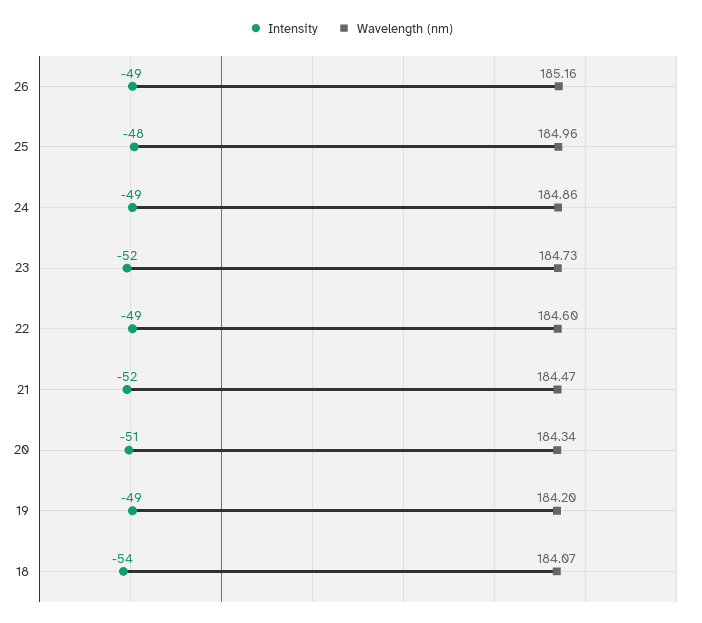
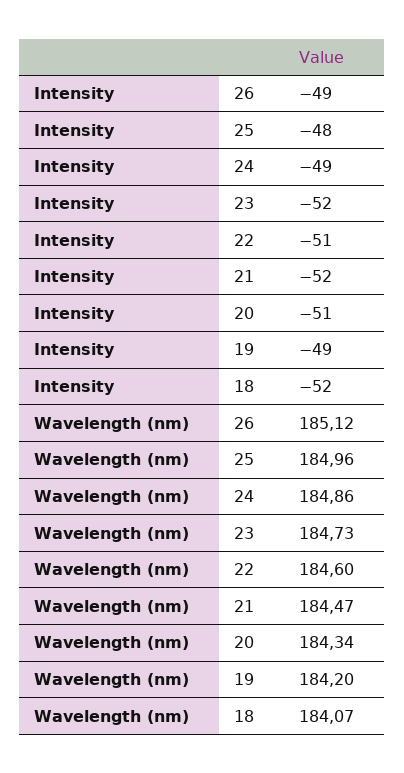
  {
    "Intensity": {
      "26": -49,
      "25": -48,
      "24": -49,
      "23": -52,
-     "22": -49,
+     "22": -51,
      "21": -52,
      "20": -51,
      "19": -49,
-     "18": -54
+     "18": -52
    },
    "Wavelength (nm)": {
-     "26": 185.16,
+     "26": 185.12,
      "25": 184.96,
      "24": 184.86,
      "23": 184.73,
      "22": 184.6,
      "21": 184.47,
      "20": 184.34,
      "19": 184.2,
      "18": 184.07
    }
  }

